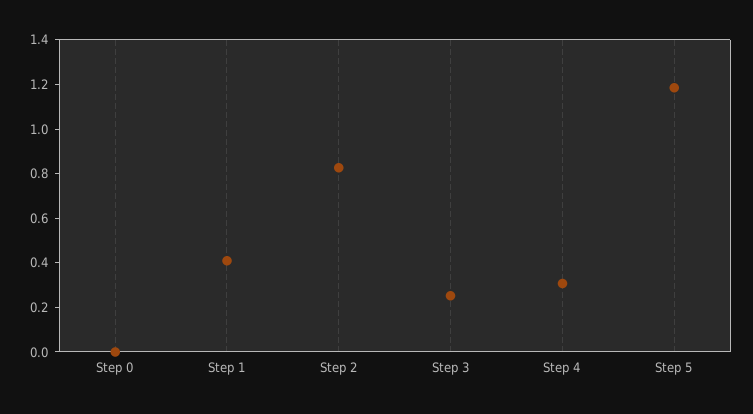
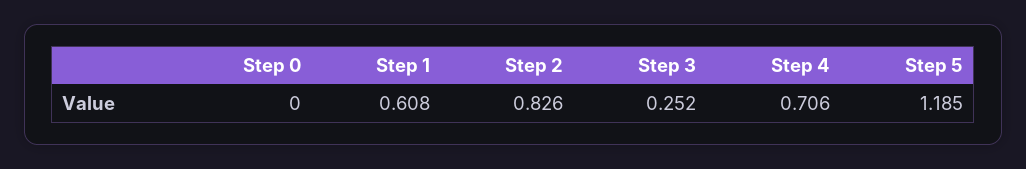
  {
    "Step 0": 0,
-   "Step 1": 0.4,
+   "Step 1": 0.608,
    "Step 2": 0.826,
    "Step 3": 0.252,
-   "Step 4": 0.3,
+   "Step 4": 0.706,
    "Step 5": 1.185
  }

